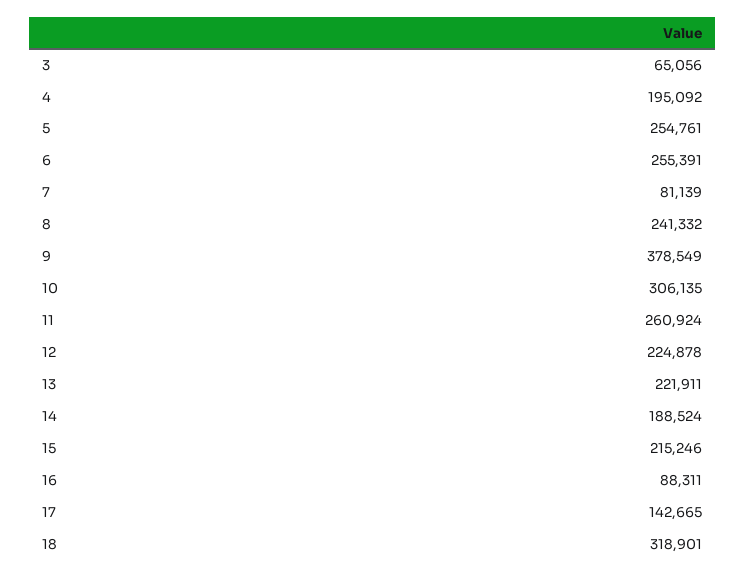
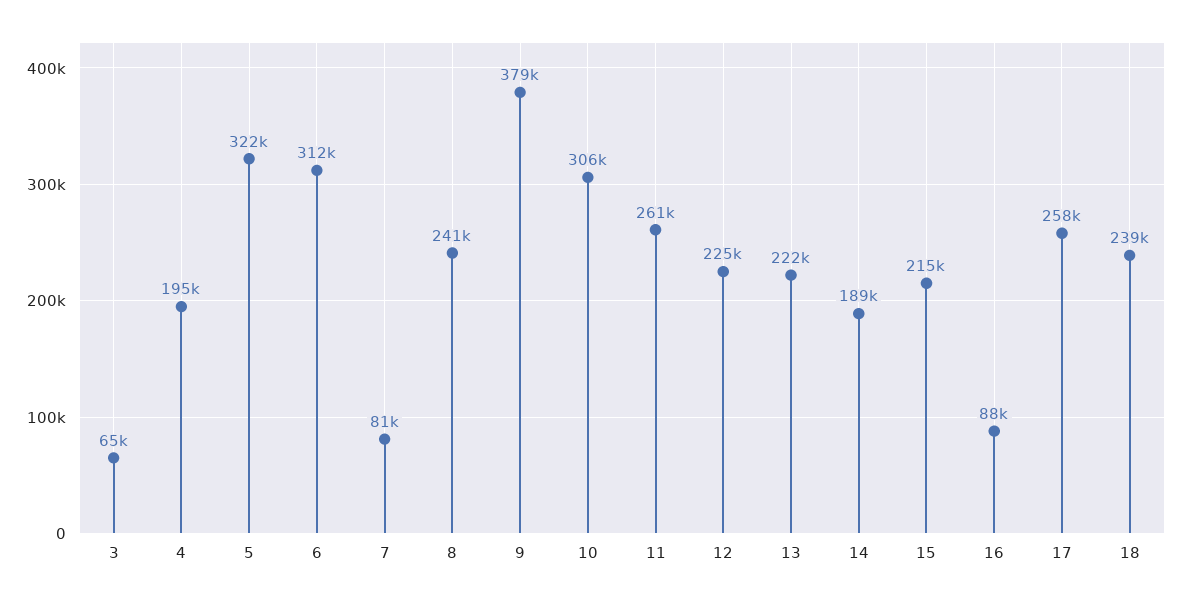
  {
    "3": 65056,
    "4": 195092,
-   "5": 254761,
+   "5": 322000,
-   "6": 255391,
+   "6": 312000,
    "7": 81139,
    "8": 241332,
    "9": 378549,
    "10": 306135,
    "11": 260924,
    "12": 224878,
    "13": 221911,
    "14": 188524,
    "15": 215246,
    "16": 88311,
-   "17": 142665,
+   "17": 258000,
-   "18": 318901
+   "18": 239000
  }

